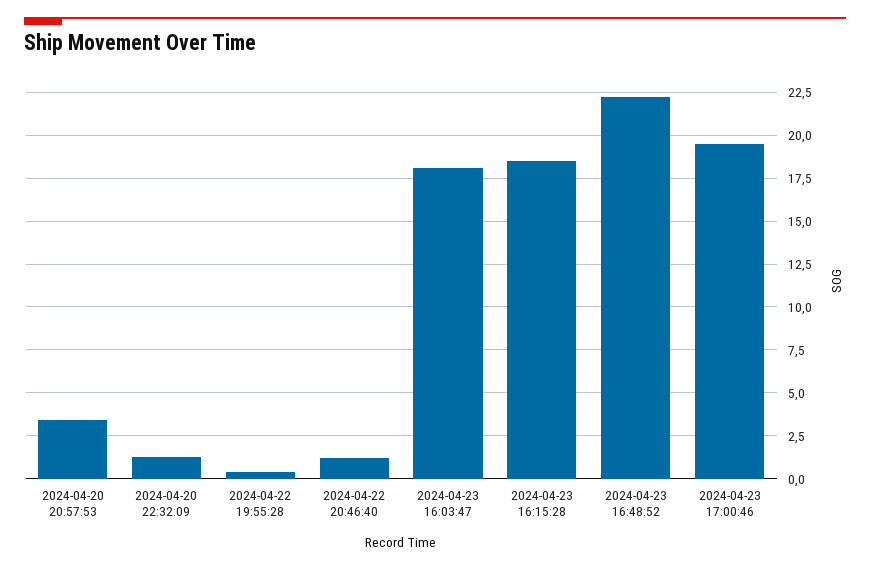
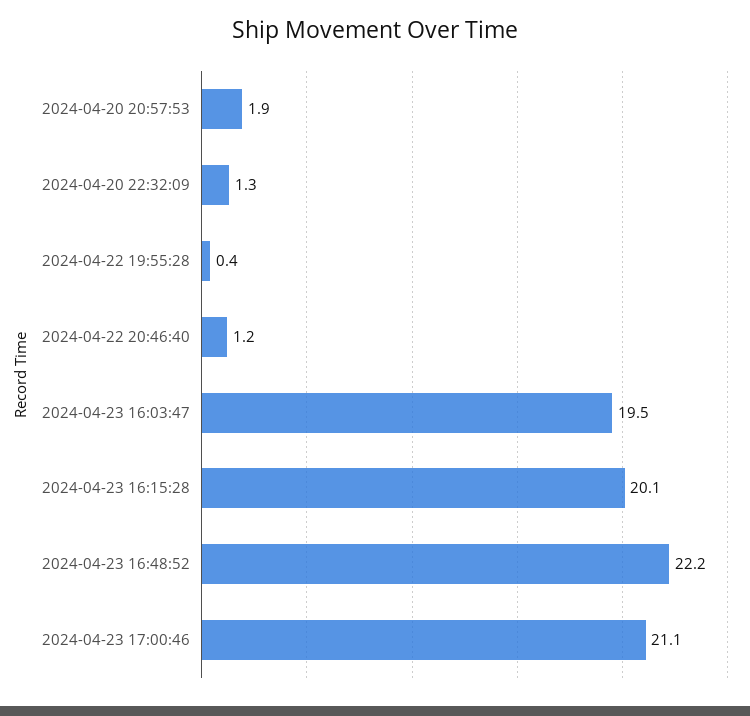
  {
-   "2024-04-20 20:57:53": 3.5,
+   "2024-04-20 20:57:53": 1.9,
    "2024-04-20 22:32:09": 1.3,
    "2024-04-22 19:55:28": 0.4,
    "2024-04-22 20:46:40": 1.2,
-   "2024-04-23 16:03:47": 18,
+   "2024-04-23 16:03:47": 19.5,
-   "2024-04-23 16:15:28": 18.5,
+   "2024-04-23 16:15:28": 20.1,
    "2024-04-23 16:48:52": 22.2,
-   "2024-04-23 17:00:46": 19.5
+   "2024-04-23 17:00:46": 21.1
  }

